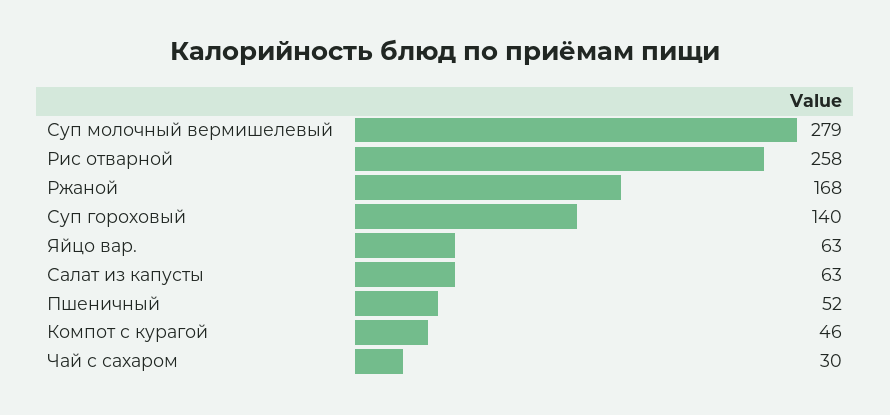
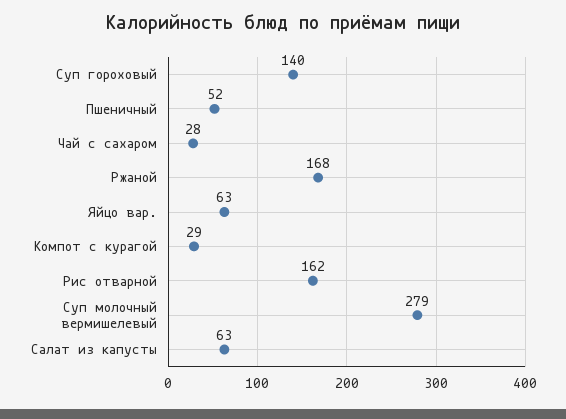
  {
    "Суп молочный вермишелевый": 279,
-   "Рис отварной": 258,
+   "Рис отварной": 162,
    "Ржаной": 168,
    "Суп гороховый": 140,
    "Яйцо вар.": 63,
    "Салат из капусты": 63,
    "Пшеничный": 52,
-   "Компот с курагой": 46,
+   "Компот с курагой": 29,
-   "Чай с сахаром": 30
+   "Чай с сахаром": 28
  }

